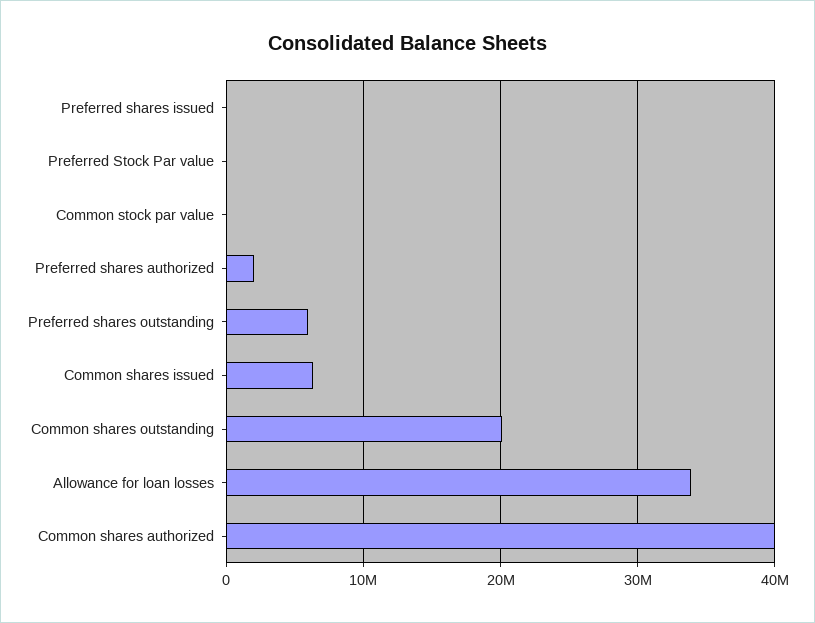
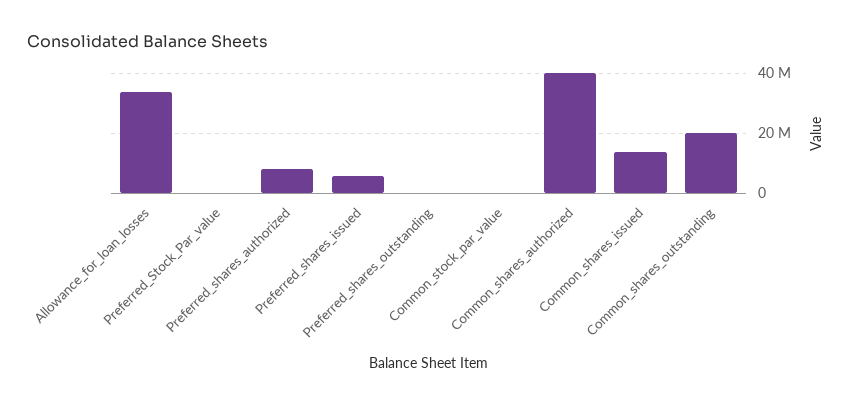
  {
-   "Preferred shares issued": 0,
+   "Preferred shares issued": 6000000,
    "Preferred Stock Par value": 0,
    "Common stock par value": 0,
-   "Preferred shares authorized": 2000000,
+   "Preferred shares authorized": 8000000,
-   "Preferred shares outstanding": 6000000,
+   "Preferred shares outstanding": 0,
-   "Common shares issued": 6000000,
+   "Common shares issued": 14000000,
    "Common shares outstanding": 20000000,
    "Allowance for loan losses": 34000000,
    "Common shares authorized": 40000000
  }

